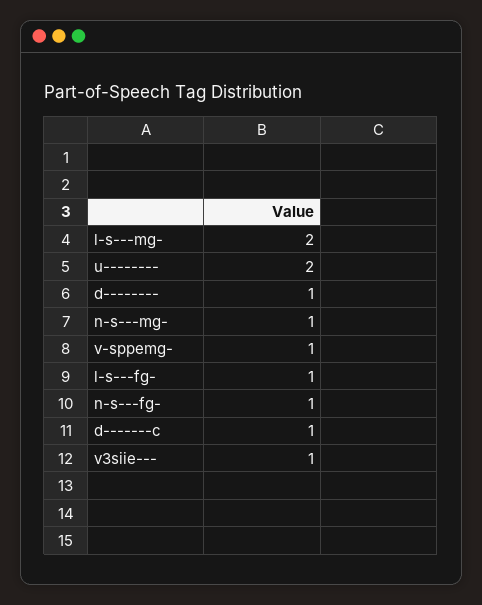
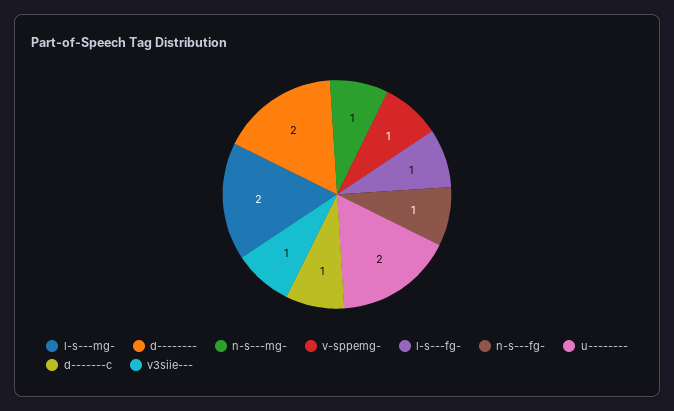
  {
    "l-s---mg-": 2,
    "u--------": 2,
-   "d--------": 1,
+   "d--------": 2,
    "n-s---mg-": 1,
    "v-sppemg-": 1,
    "l-s---fg-": 1,
    "n-s---fg-": 1,
    "d-------c": 1,
    "v3siie---": 1
  }

